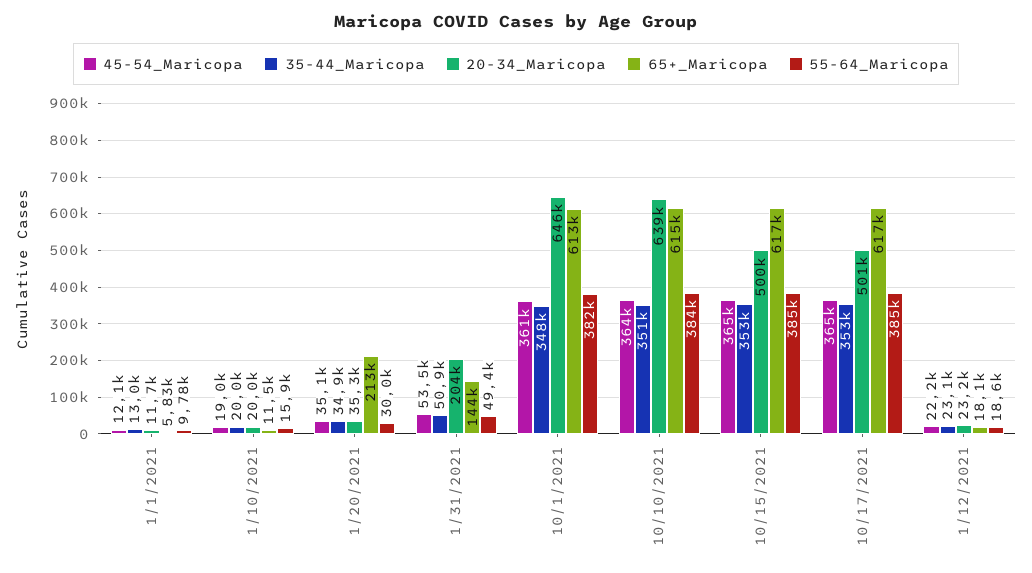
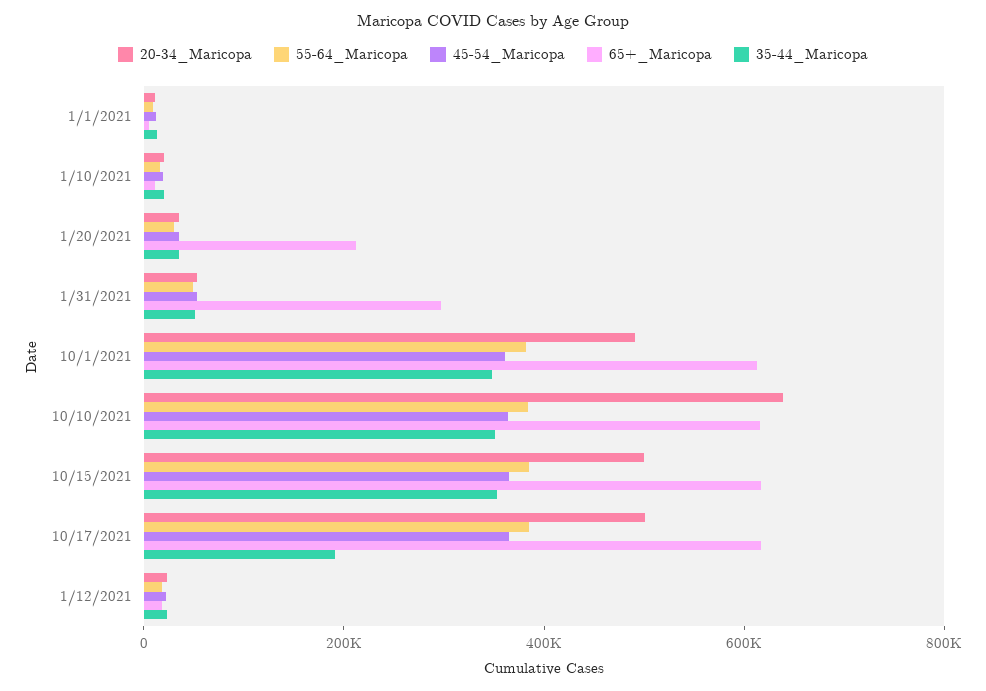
  {
    "45-54_Maricopa": {
      "1/1/2021": 12100,
      "1/10/2021": 19000,
      "1/20/2021": 35100,
      "1/31/2021": 53500,
      "10/1/2021": 361000,
      "10/10/2021": 364000,
      "10/15/2021": 365000,
      "10/17/2021": 365000,
      "1/12/2021": 22200
    },
    "35-44_Maricopa": {
      "1/1/2021": 13000,
      "1/10/2021": 20000,
      "1/20/2021": 34900,
      "1/31/2021": 50900,
      "10/1/2021": 348000,
      "10/10/2021": 351000,
      "10/15/2021": 353000,
-     "10/17/2021": 353000,
+     "10/17/2021": 200000,
      "1/12/2021": 23100
    },
    "20-34_Maricopa": {
      "1/1/2021": 11700,
      "1/10/2021": 20000,
      "1/20/2021": 35300,
-     "1/31/2021": 204000,
+     "1/31/2021": 50000,
-     "10/1/2021": 646000,
+     "10/1/2021": 500000,
      "10/10/2021": 639000,
      "10/15/2021": 500000,
      "10/17/2021": 501000,
      "1/12/2021": 23200
    },
    "65+_Maricopa": {
      "1/1/2021": 5830,
      "1/10/2021": 11500,
      "1/20/2021": 213000,
-     "1/31/2021": 144000,
+     "1/31/2021": 300000,
      "10/1/2021": 613000,
      "10/10/2021": 615000,
      "10/15/2021": 617000,
      "10/17/2021": 617000,
      "1/12/2021": 18100
    },
    "55-64_Maricopa": {
      "1/1/2021": 9780,
      "1/10/2021": 15900,
      "1/20/2021": 30000,
      "1/31/2021": 49400,
      "10/1/2021": 382000,
      "10/10/2021": 384000,
      "10/15/2021": 385000,
      "10/17/2021": 385000,
      "1/12/2021": 18600
    }
  }

